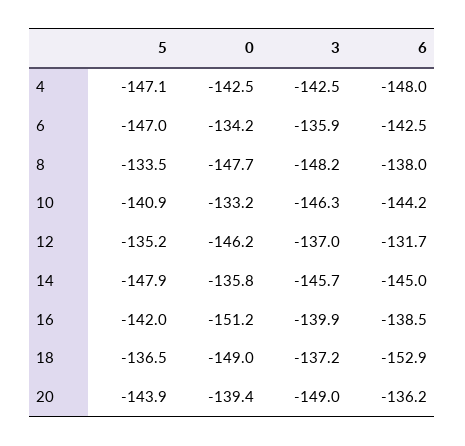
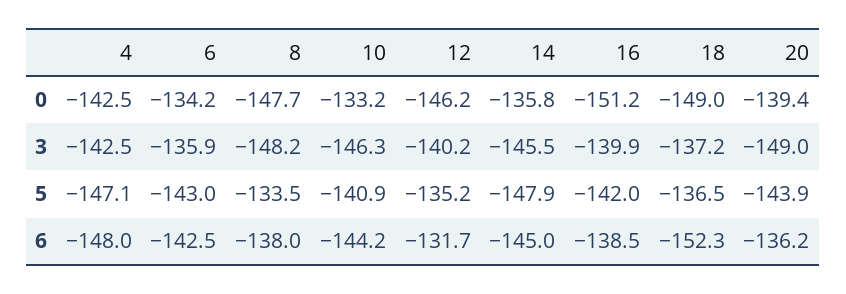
  {
    "5": {
      "4": -147.1,
-     "6": -147,
+     "6": -143,
      "8": -133.5,
      "10": -140.9,
      "12": -135.2,
      "14": -147.9,
      "16": -142,
      "18": -136.5,
      "20": -143.9
    },
    "0": {
      "4": -142.5,
      "6": -134.2,
      "8": -147.7,
      "10": -133.2,
      "12": -146.2,
      "14": -135.8,
      "16": -151.2,
      "18": -149,
      "20": -139.4
    },
    "3": {
      "4": -142.5,
      "6": -135.9,
      "8": -148.2,
      "10": -146.3,
-     "12": -137,
+     "12": -140.2,
-     "14": -145.7,
+     "14": -145.5,
      "16": -139.9,
      "18": -137.2,
      "20": -149
    },
    "6": {
      "4": -148,
      "6": -142.5,
      "8": -138,
      "10": -144.2,
      "12": -131.7,
      "14": -145,
      "16": -138.5,
-     "18": -152.9,
+     "18": -152.3,
      "20": -136.2
    }
  }

